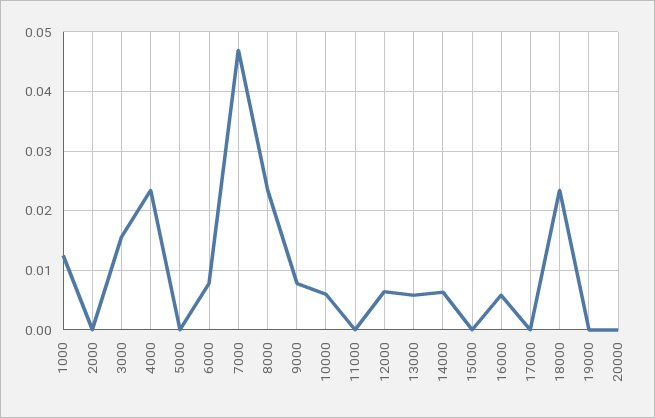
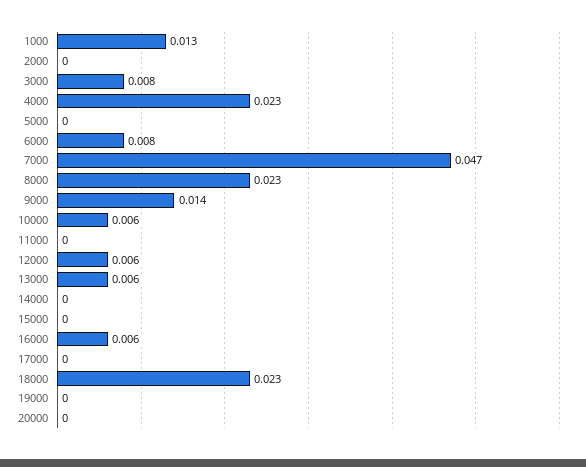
  {
    "1000": 0.013,
    "2000": 0,
-   "3000": 0.016,
+   "3000": 0.008,
    "4000": 0.023,
    "5000": 0,
    "6000": 0.008,
    "7000": 0.047,
    "8000": 0.023,
-   "9000": 0.008,
+   "9000": 0.014,
    "10000": 0.006,
    "11000": 0,
    "12000": 0.006,
    "13000": 0.006,
-   "14000": 0.006,
+   "14000": 0,
    "15000": 0,
    "16000": 0.006,
    "17000": 0,
    "18000": 0.023,
    "19000": 0,
    "20000": 0
  }

